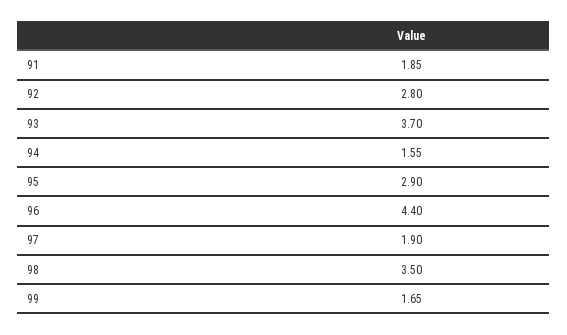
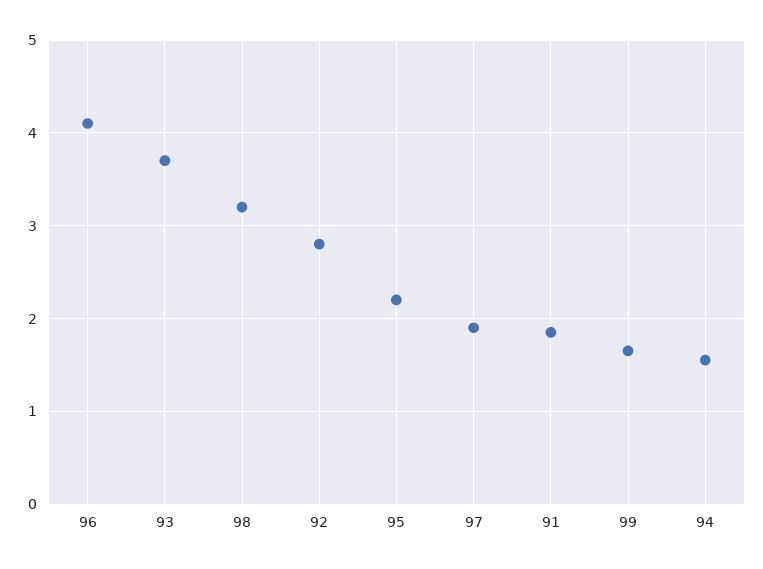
  {
    "91": 1.85,
    "92": 2.8,
    "93": 3.7,
    "94": 1.55,
-   "95": 2.9,
+   "95": 2.2,
-   "96": 4.4,
+   "96": 4.1,
    "97": 1.9,
-   "98": 3.5,
+   "98": 3.2,
    "99": 1.65
  }

